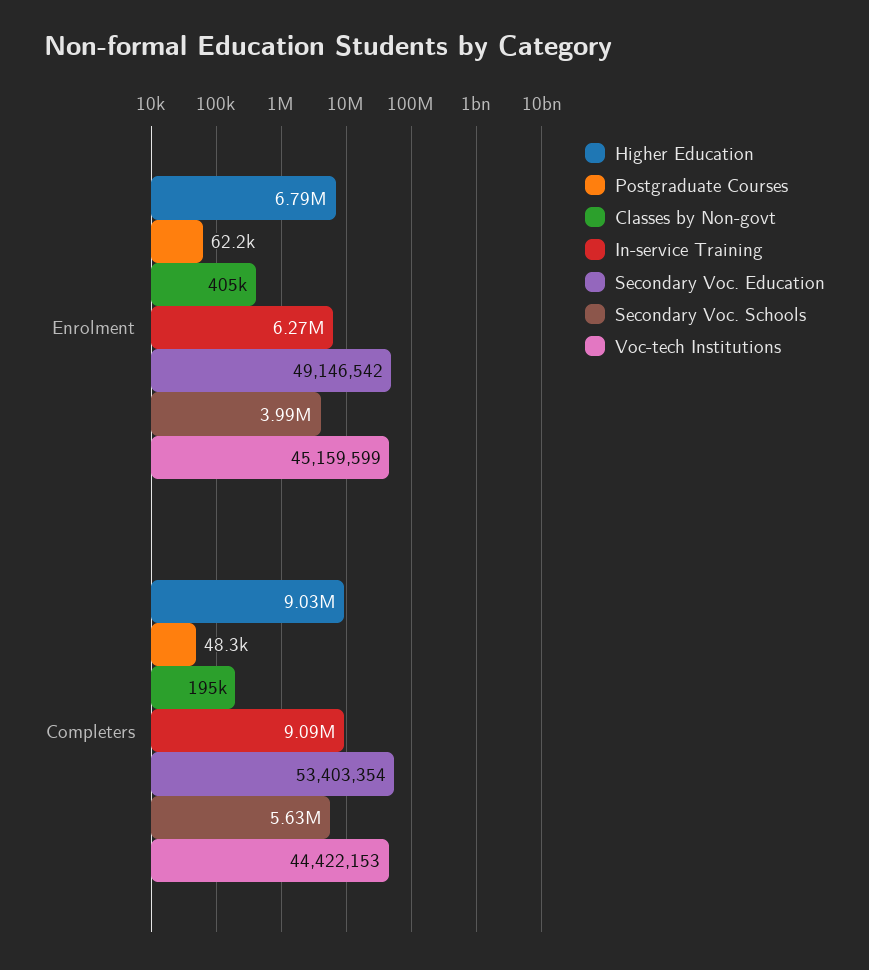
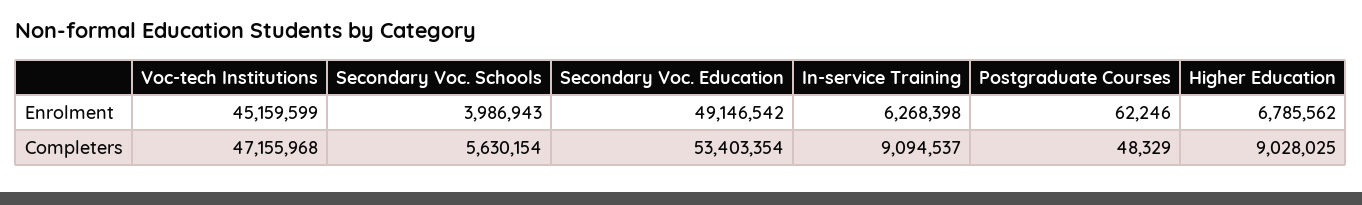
  {
    "Higher Education": {
      "Enrolment": 6785562,
      "Completers": 9028025
    },
    "Postgraduate Courses": {
      "Enrolment": 62246,
      "Completers": 48329
    },
-   "Classes by Non-govt": {
-     "Enrolment": 405000,
-     "Completers": 195000
-   },
    "In-service Training": {
      "Enrolment": 6268398,
      "Completers": 9094537
    },
    "Secondary Voc. Education": {
      "Enrolment": 49146542,
      "Completers": 53403354
    },
    "Secondary Voc. Schools": {
      "Enrolment": 3986943,
      "Completers": 5630154
    },
    "Voc-tech Institutions": {
      "Enrolment": 45159599,
-     "Completers": 44422153
+     "Completers": 47155968
    }
  }

